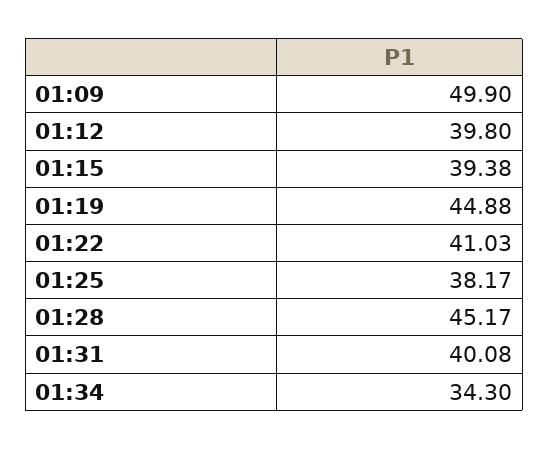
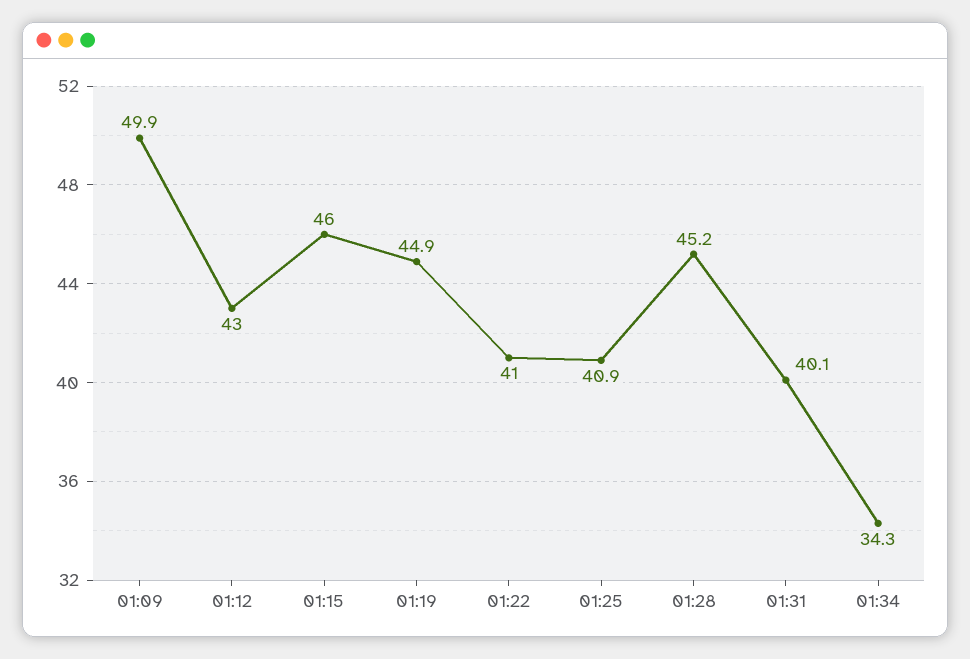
  {
    "01:09": 49.9,
-   "01:12": 39.8,
+   "01:12": 43,
-   "01:15": 39.38,
+   "01:15": 46,
    "01:19": 44.88,
    "01:22": 41.03,
-   "01:25": 38.17,
+   "01:25": 40.9,
    "01:28": 45.17,
    "01:31": 40.08,
    "01:34": 34.3
  }

